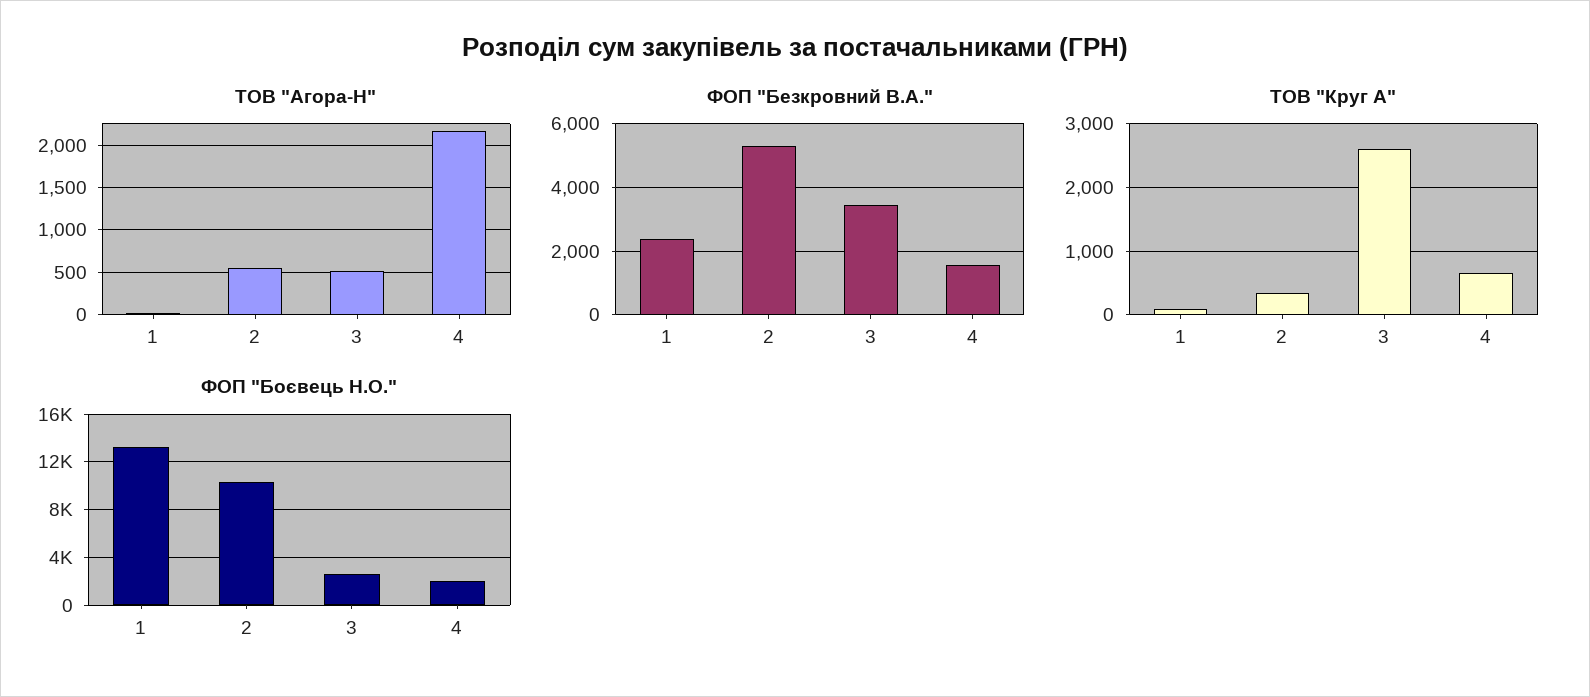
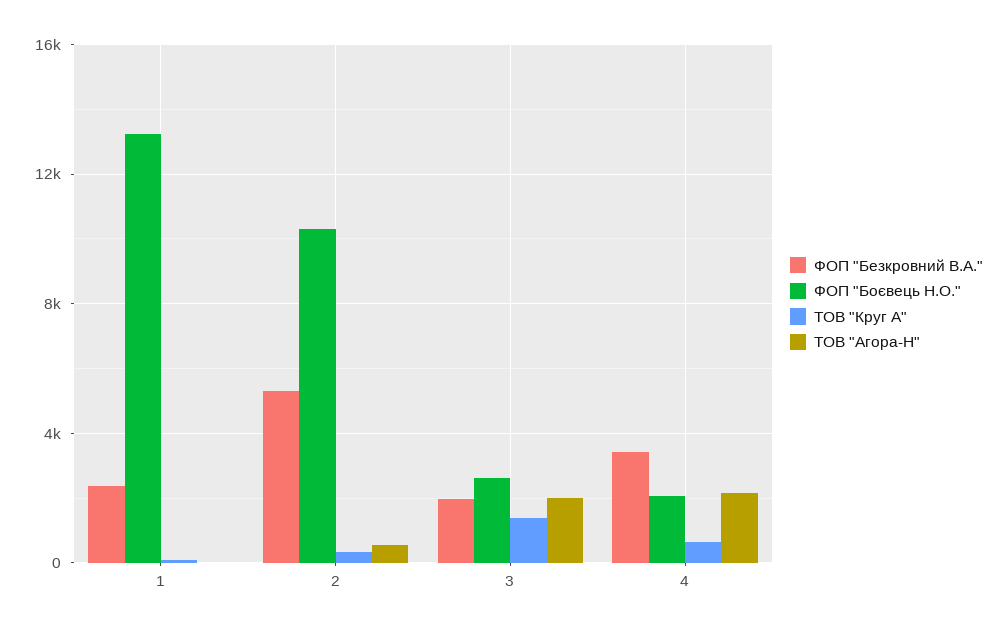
  {
    "ТОВ \"Агора-Н\"": {
      "1": 0,
      "2": 600,
-     "3": 500,
+     "3": 2000,
      "4": 2200
    },
    "ФОП \"Безкровний В.А.\"": {
      "1": 2400,
      "2": 5400,
-     "3": 3400,
+     "3": 2000,
-     "4": 1600
+     "4": 3500
    },
    "ТОВ \"Круг А\"": {
      "1": 100,
      "2": 300,
-     "3": 2600,
+     "3": 1500,
      "4": 700
    },
    "ФОП \"Боєвець Н.О.\"": {
      "1": 13000,
      "2": 10500,
      "3": 2500,
      "4": 2000
    }
  }

